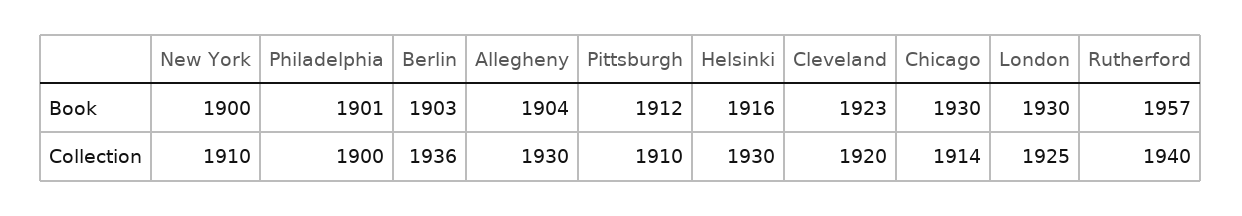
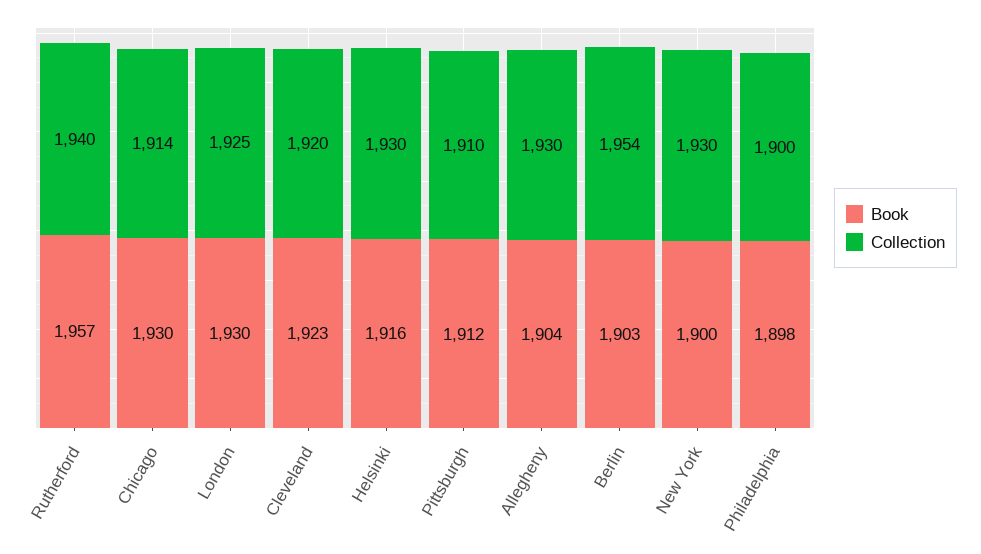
  {
    "Book": {
      "New York": 1900,
-     "Philadelphia": 1901,
+     "Philadelphia": 1898,
      "Berlin": 1903,
      "Allegheny": 1904,
      "Pittsburgh": 1912,
      "Helsinki": 1916,
      "Cleveland": 1923,
      "Chicago": 1930,
      "London": 1930,
      "Rutherford": 1957
    },
    "Collection": {
-     "New York": 1910,
+     "New York": 1930,
      "Philadelphia": 1900,
-     "Berlin": 1936,
+     "Berlin": 1954,
      "Allegheny": 1930,
      "Pittsburgh": 1910,
      "Helsinki": 1930,
      "Cleveland": 1920,
      "Chicago": 1914,
      "London": 1925,
      "Rutherford": 1940
    }
  }

